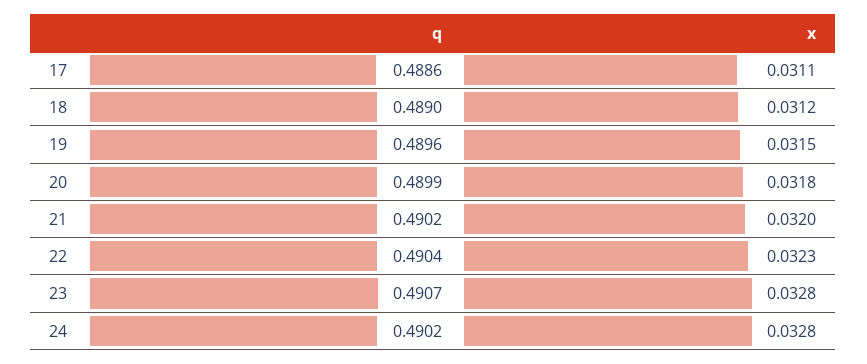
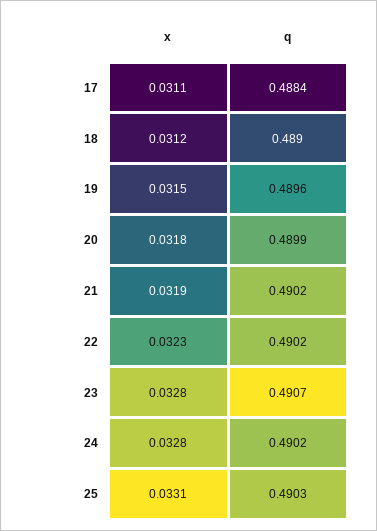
  {
    "q": {
-     "17": 0.4886,
+     "17": 0.4884,
      "18": 0.489,
      "19": 0.4896,
      "20": 0.4899,
      "21": 0.4902,
-     "22": 0.4904,
+     "22": 0.4902,
      "23": 0.4907,
-     "24": 0.4902
+     "24": 0.4902,
+     "25": 0.4903
    },
    "x": {
      "17": 0.0311,
      "18": 0.0312,
      "19": 0.0315,
      "20": 0.0318,
-     "21": 0.032,
+     "21": 0.0319,
      "22": 0.0323,
      "23": 0.0328,
-     "24": 0.0328
+     "24": 0.0328,
+     "25": 0.0331
    }
  }

